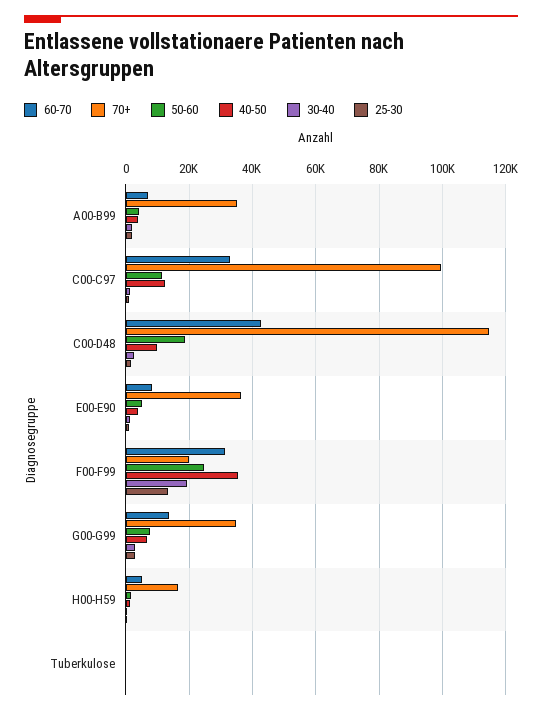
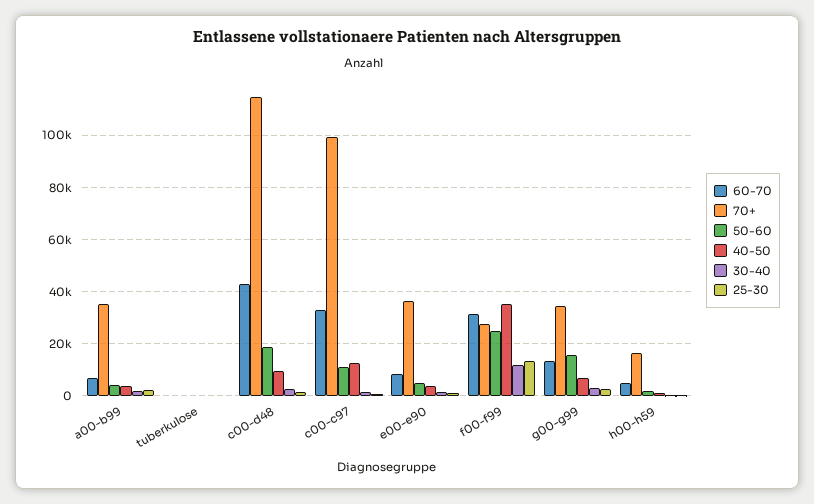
  {
    "60-70": {
      "A00-B99": 8000,
      "C00-C97": 32000,
      "C00-D48": 42000,
      "E00-E90": 8000,
      "F00-F99": 32000,
      "G00-G99": 14000,
      "H00-H59": 6000,
      "Tuberkulose": 0
    },
    "70+": {
      "A00-B99": 36000,
      "C00-C97": 100000,
      "C00-D48": 114000,
      "E00-E90": 36000,
-     "F00-F99": 20000,
+     "F00-F99": 27500,
      "G00-G99": 34000,
      "H00-H59": 16000,
      "Tuberkulose": 0
    },
    "50-60": {
      "A00-B99": 4000,
      "C00-C97": 12000,
      "C00-D48": 18000,
      "E00-E90": 6000,
      "F00-F99": 24000,
-     "G00-G99": 8000,
+     "G00-G99": 15000,
      "H00-H59": 2000,
      "Tuberkulose": 0
    },
    "40-50": {
      "A00-B99": 4000,
      "C00-C97": 12000,
      "C00-D48": 10000,
      "E00-E90": 4000,
      "F00-F99": 36000,
      "G00-G99": 6000,
      "H00-H59": 2000,
      "Tuberkulose": 0
    },
    "30-40": {
      "A00-B99": 2000,
      "C00-C97": 2000,
      "C00-D48": 2000,
      "E00-E90": 2000,
-     "F00-F99": 20000,
+     "F00-F99": 12500,
      "G00-G99": 2000,
      "H00-H59": 0,
      "Tuberkulose": 0
    },
    "25-30": {
      "A00-B99": 2000,
      "C00-C97": 0,
      "C00-D48": 2000,
      "E00-E90": 2000,
      "F00-F99": 14000,
      "G00-G99": 2000,
      "H00-H59": 0,
      "Tuberkulose": 0
    }
  }

